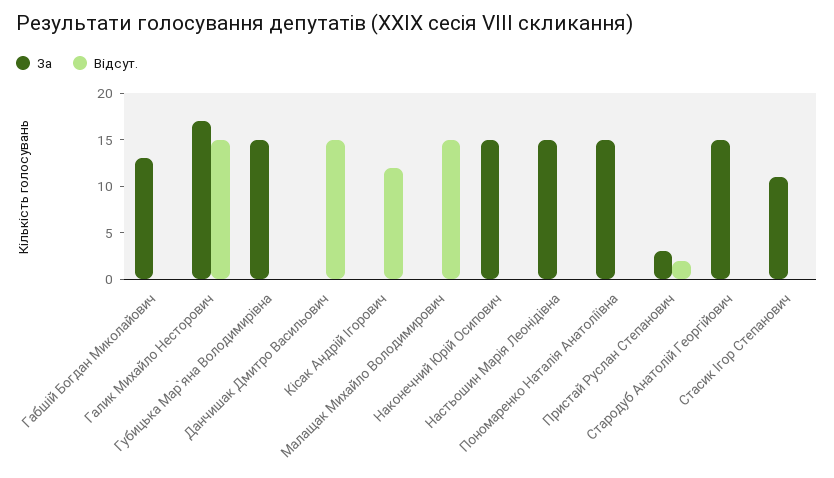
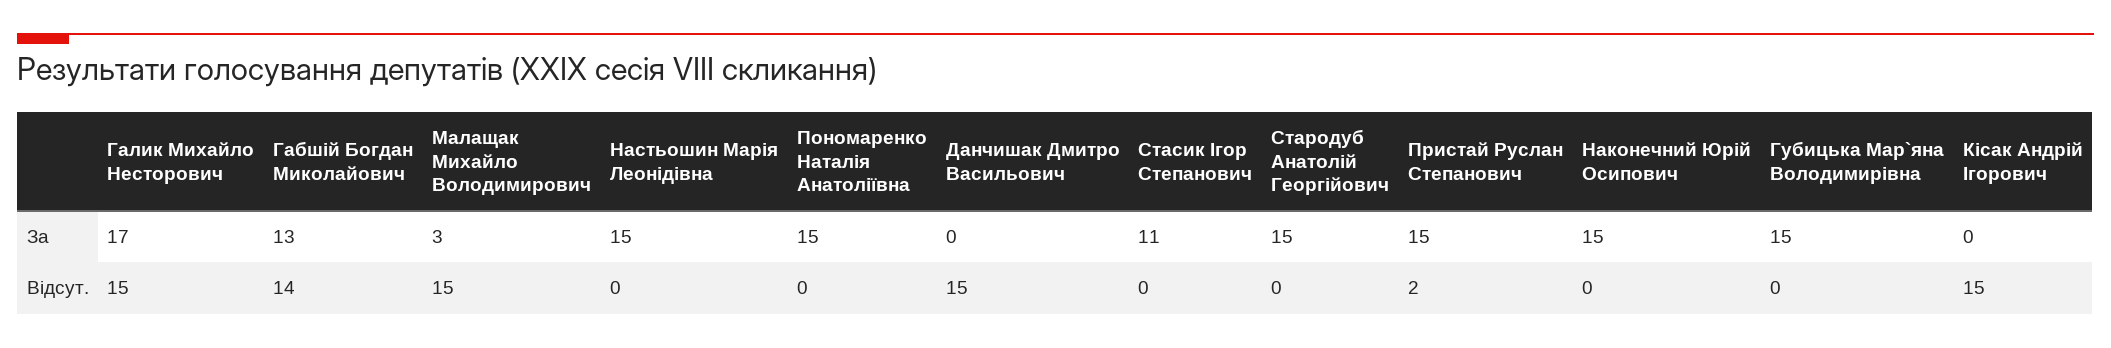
  {
    "За": {
      "Габшій Богдан Миколайович": 13,
      "Галик Михайло Несторович": 17,
      "Губицька Мар`яна Володимирівна": 15,
      "Данчишак Дмитро Васильович": 0,
      "Кісак Андрій Ігорович": 0,
-     "Малащак Михайло Володимирович": 0,
+     "Малащак Михайло Володимирович": 3,
      "Наконечний Юрій Осипович": 15,
      "Настьошин Марія Леонідівна": 15,
      "Пономаренко Наталія Анатоліївна": 15,
-     "Пристай Руслан Степанович": 3,
+     "Пристай Руслан Степанович": 15,
      "Стародуб Анатолій Георгійович": 15,
      "Стасик Ігор Степанович": 11
    },
    "Відсут.": {
-     "Габшій Богдан Миколайович": 0,
+     "Габшій Богдан Миколайович": 14,
      "Галик Михайло Несторович": 15,
      "Губицька Мар`яна Володимирівна": 0,
      "Данчишак Дмитро Васильович": 15,
-     "Кісак Андрій Ігорович": 12,
+     "Кісак Андрій Ігорович": 15,
      "Малащак Михайло Володимирович": 15,
      "Наконечний Юрій Осипович": 0,
      "Настьошин Марія Леонідівна": 0,
      "Пономаренко Наталія Анатоліївна": 0,
      "Пристай Руслан Степанович": 2,
      "Стародуб Анатолій Георгійович": 0,
      "Стасик Ігор Степанович": 0
    }
  }

